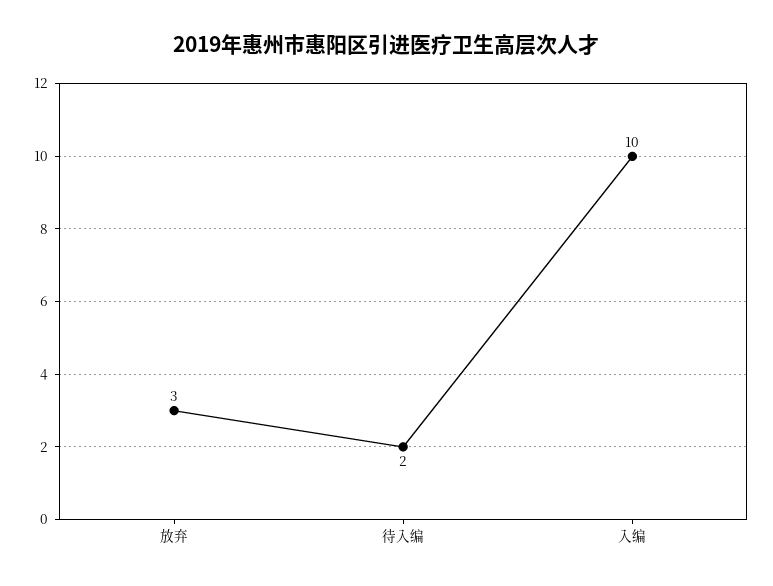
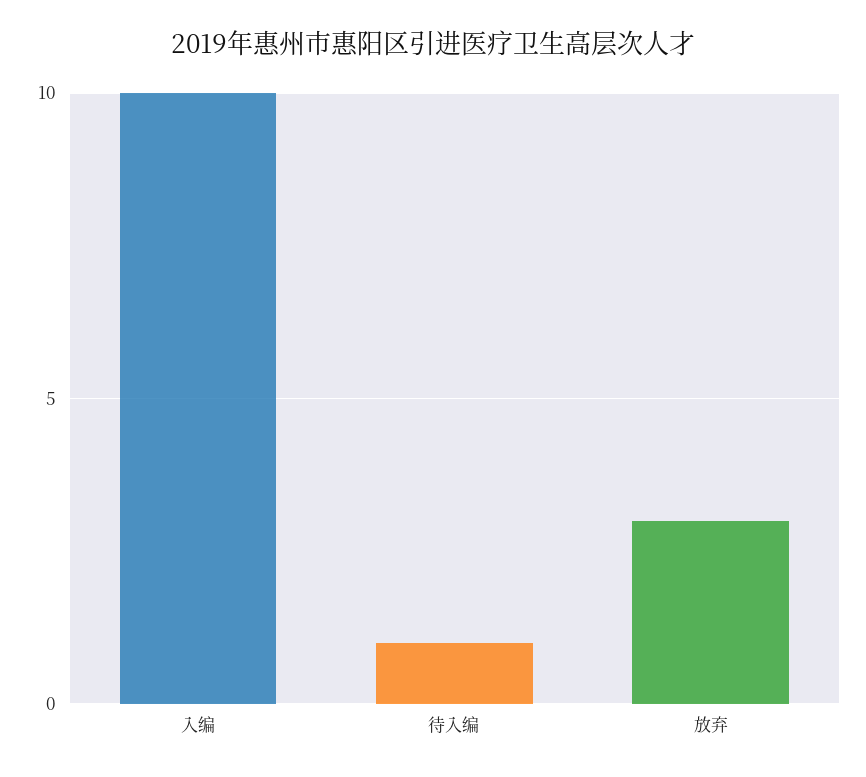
  {
    "放弃": 3,
-   "待入编": 2,
+   "待入编": 1,
    "入编": 10
  }

